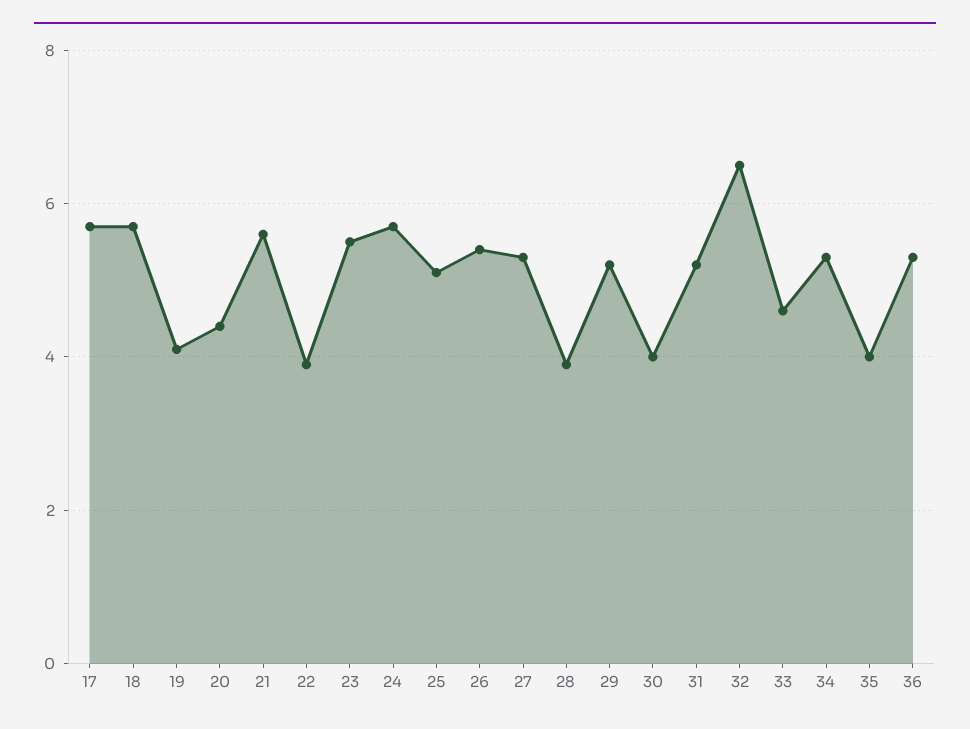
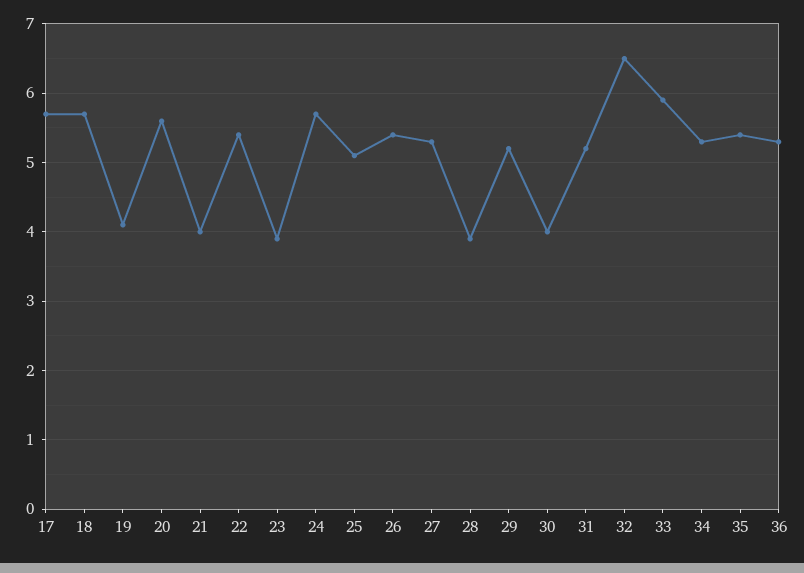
  {
    "17": 5.7,
    "18": 5.7,
    "19": 4.1,
-   "20": 4.5,
+   "20": 5.6,
-   "21": 5.5,
+   "21": 4,
-   "22": 4,
+   "22": 5.4,
-   "23": 5.5,
+   "23": 3.9,
    "24": 5.7,
    "25": 5.1,
    "26": 5.4,
    "27": 5.3,
    "28": 3.9,
    "29": 5.2,
    "30": 4,
    "31": 5.2,
    "32": 6.5,
-   "33": 4.5,
+   "33": 5.9,
    "34": 5.3,
-   "35": 4,
+   "35": 5.4,
    "36": 5.3
  }

